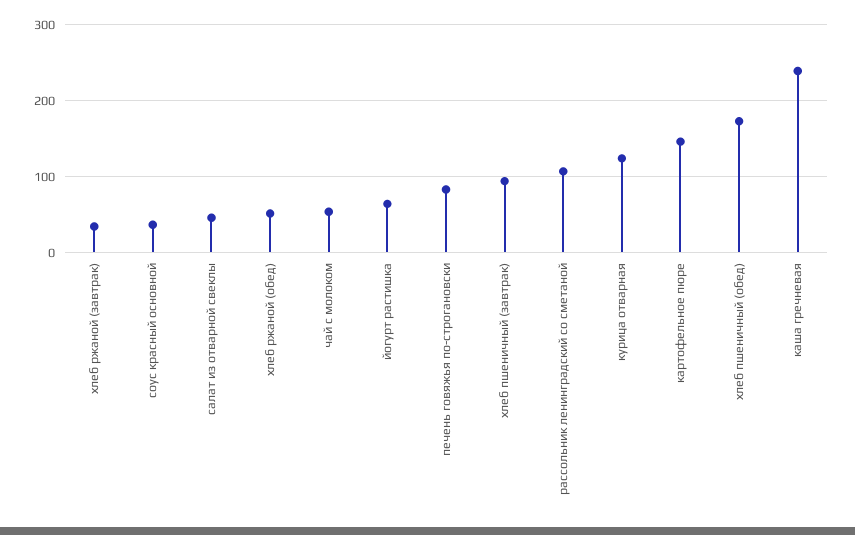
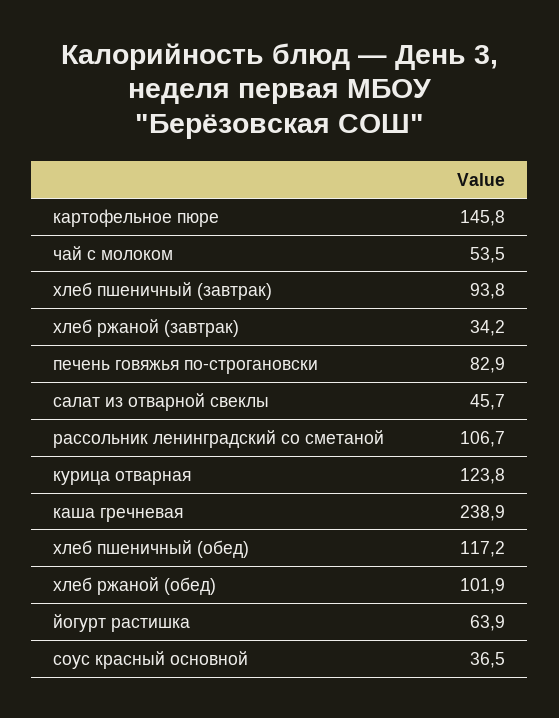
  {
    "хлеб ржаной (завтрак)": 34.2,
    "соус красный основной": 36.5,
    "салат из отварной свеклы": 45.7,
-   "хлеб ржаной (обед)": 50,
+   "хлеб ржаной (обед)": 101.9,
    "чай с молоком": 53.5,
    "йогурт растишка": 63.9,
    "печень говяжья по-строгановски": 82.9,
    "хлеб пшеничный (завтрак)": 93.8,
    "рассольник ленинградский со сметаной": 106.7,
    "курица отварная": 123.8,
    "картофельное пюре": 145.8,
-   "хлеб пшеничный (обед)": 170,
+   "хлеб пшеничный (обед)": 117.2,
    "каша гречневая": 238.9
  }

